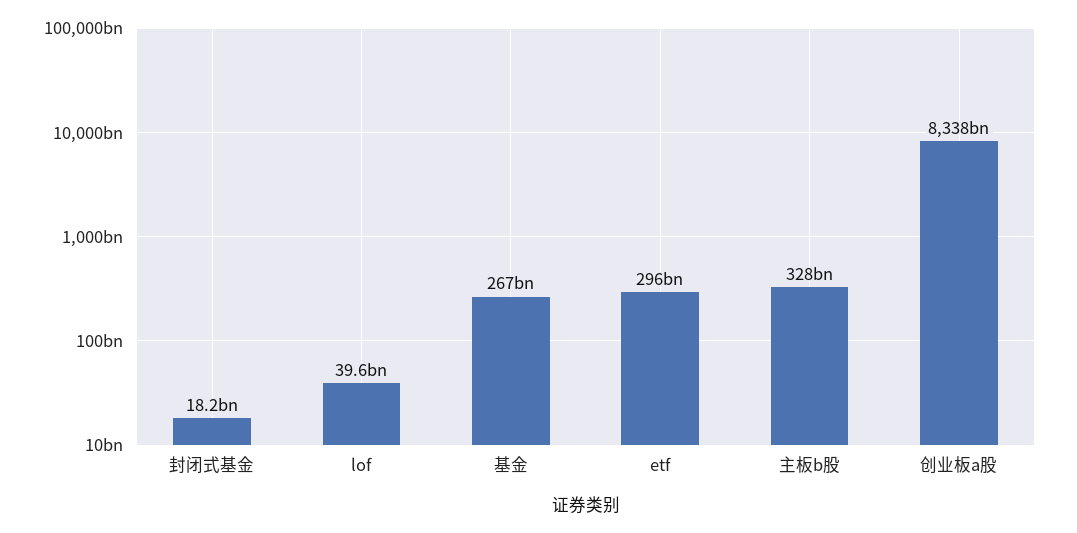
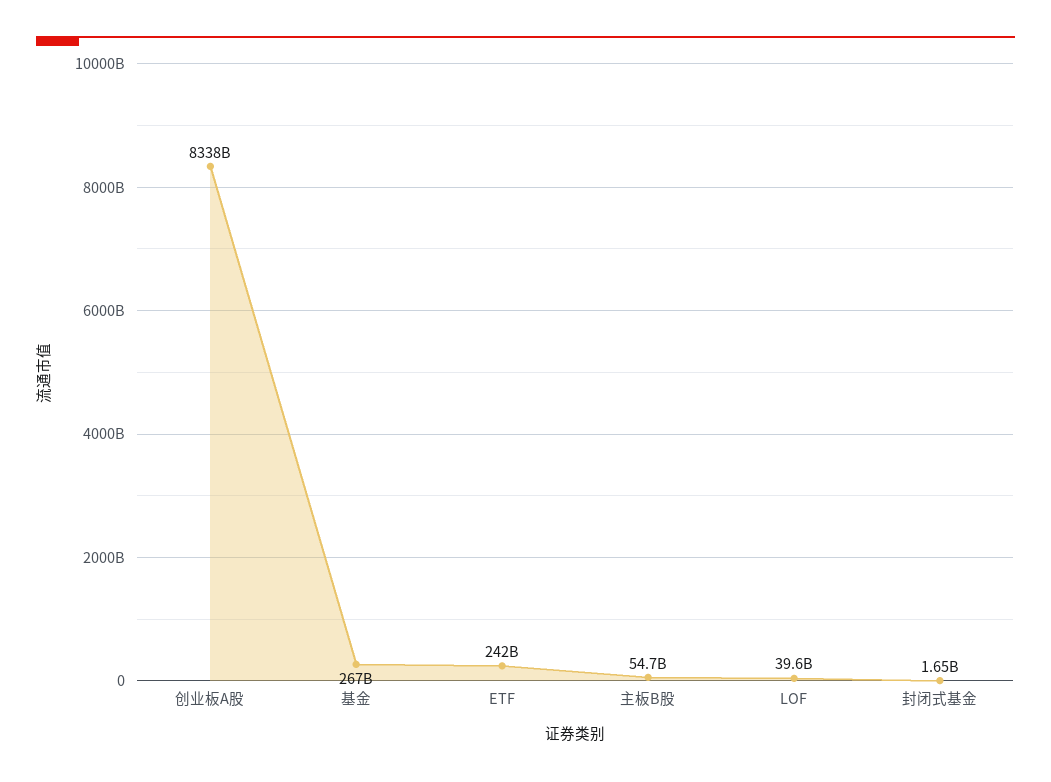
  {
-   "封闭式基金": 18200000000,
+   "封闭式基金": 1650000000,
    "lof": 39600000000,
    "基金": 267000000000,
-   "etf": 296000000000,
+   "etf": 242000000000,
-   "主板b股": 328000000000,
+   "主板b股": 54700000000,
    "创业板a股": 8338000000000
  }

